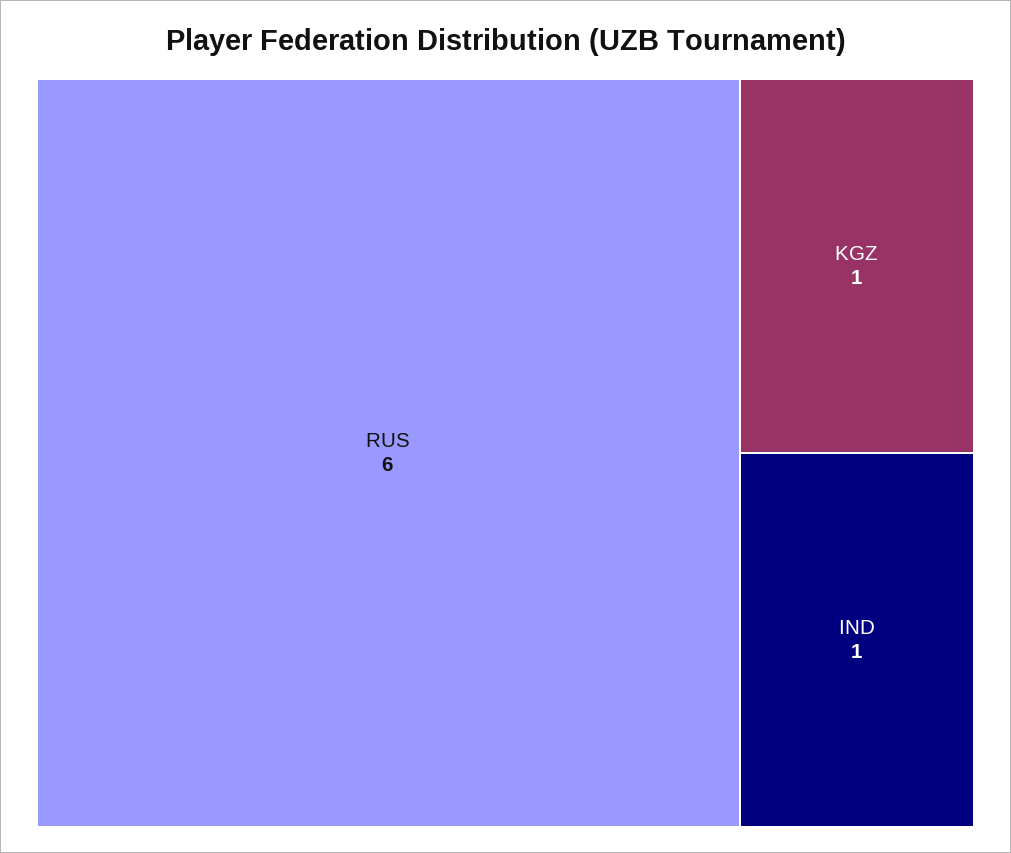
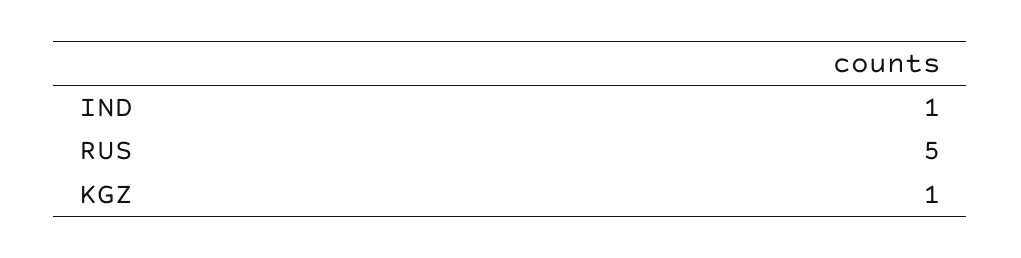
  {
-   "RUS": 6,
+   "RUS": 5,
    "KGZ": 1,
    "IND": 1
  }

